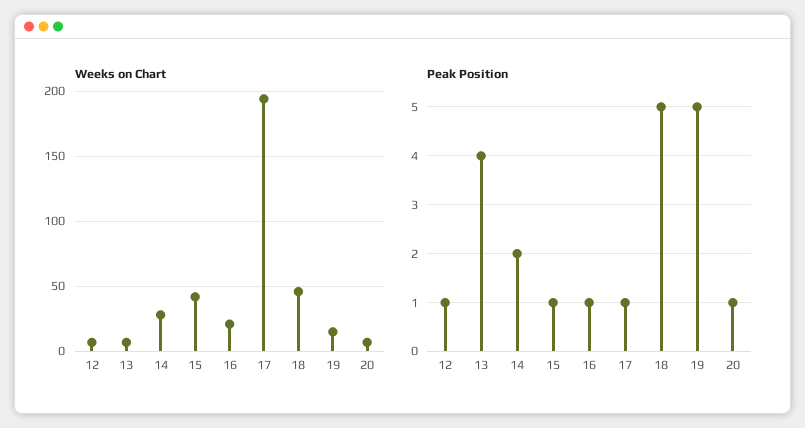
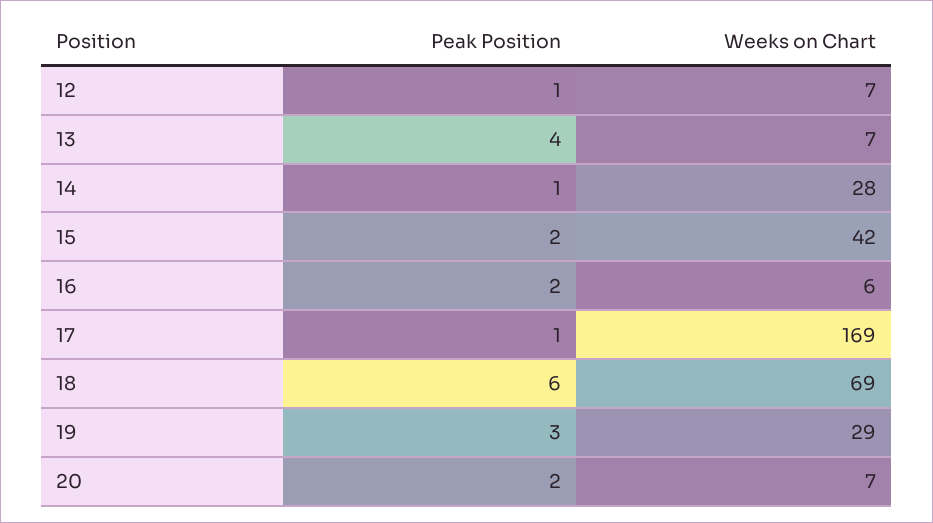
  {
    "Weeks on Chart": {
      "12": 7,
      "13": 7,
      "14": 28,
      "15": 42,
-     "16": 20,
+     "16": 6,
-     "17": 195,
+     "17": 169,
-     "18": 45,
+     "18": 69,
-     "19": 15,
+     "19": 29,
      "20": 7
    },
    "Peak Position": {
      "12": 1,
      "13": 4,
-     "14": 2,
+     "14": 1,
-     "15": 1,
+     "15": 2,
-     "16": 1,
+     "16": 2,
      "17": 1,
-     "18": 5,
+     "18": 6,
-     "19": 5,
+     "19": 3,
-     "20": 1
+     "20": 2
    }
  }

